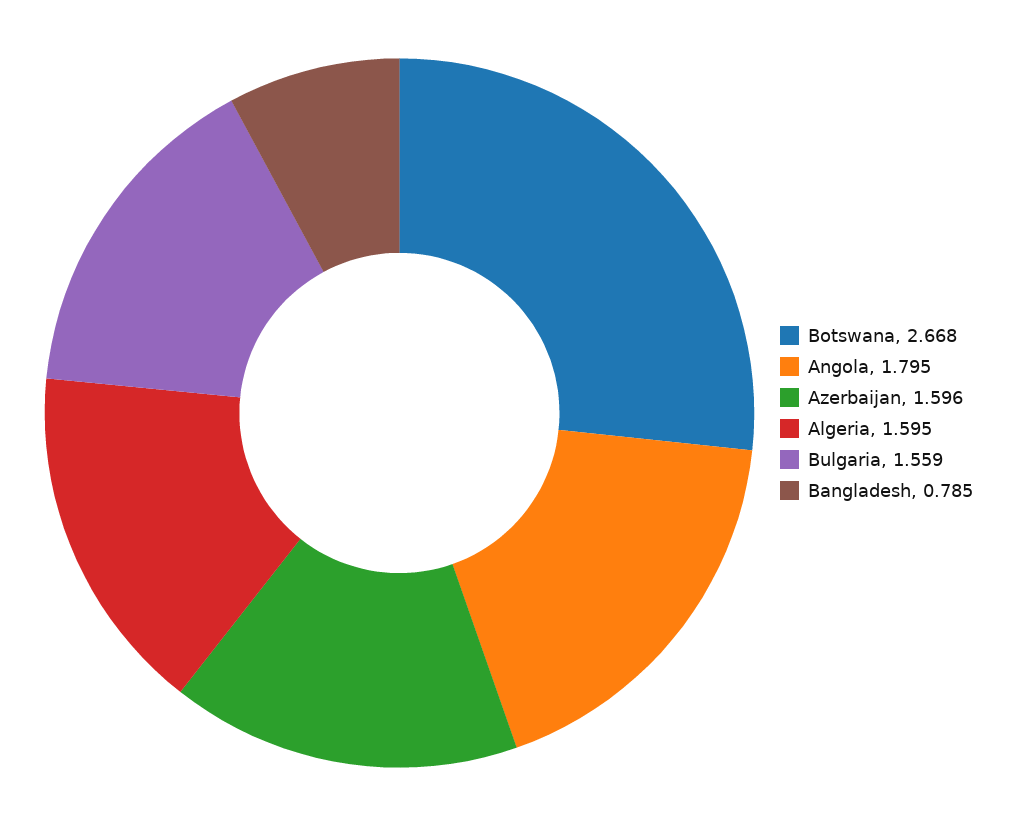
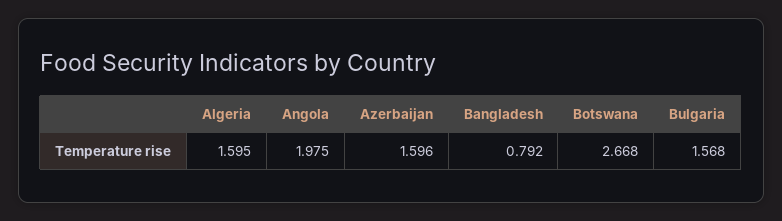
  {
    "Botswana": 2.668,
-   "Angola": 1.795,
+   "Angola": 1.975,
    "Azerbaijan": 1.596,
    "Algeria": 1.595,
-   "Bulgaria": 1.559,
+   "Bulgaria": 1.568,
-   "Bangladesh": 0.785
+   "Bangladesh": 0.792
  }

